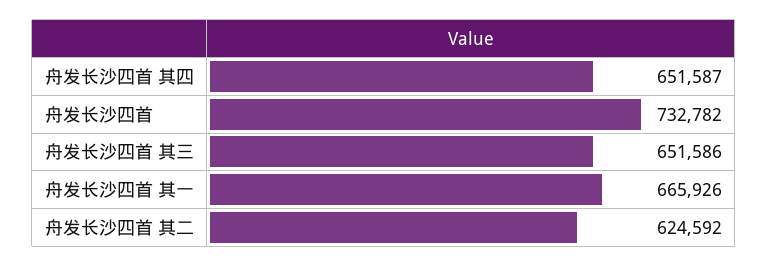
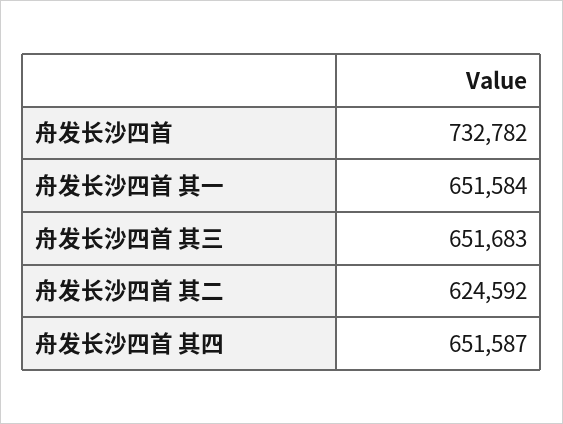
  {
    "舟发长沙四首 其四": 651587,
    "舟发长沙四首": 732782,
-   "舟发长沙四首 其三": 651586,
+   "舟发长沙四首 其三": 651683,
-   "舟发长沙四首 其一": 665926,
+   "舟发长沙四首 其一": 651584,
    "舟发长沙四首 其二": 624592
  }

